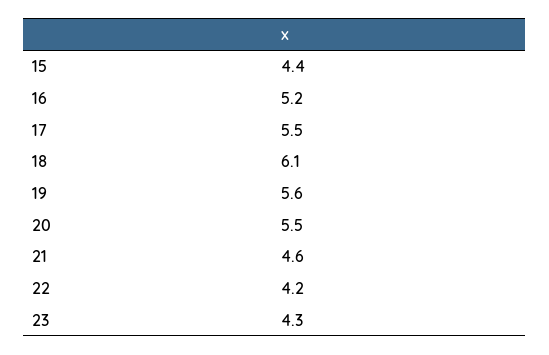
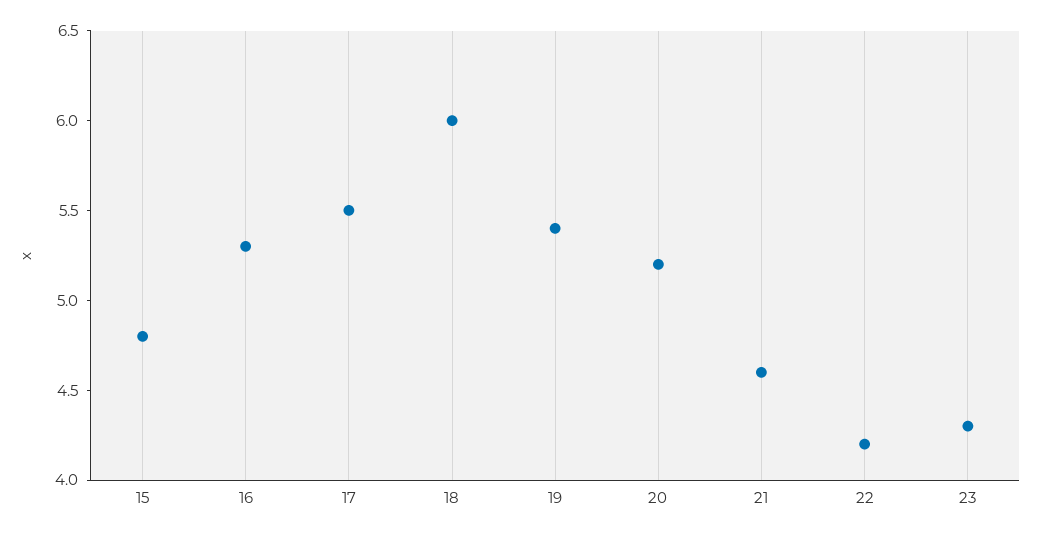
  {
-   "15": 4.4,
+   "15": 4.8,
-   "16": 5.2,
+   "16": 5.3,
    "17": 5.5,
-   "18": 6.1,
+   "18": 6,
-   "19": 5.6,
+   "19": 5.4,
-   "20": 5.5,
+   "20": 5.2,
    "21": 4.6,
    "22": 4.2,
    "23": 4.3
  }

